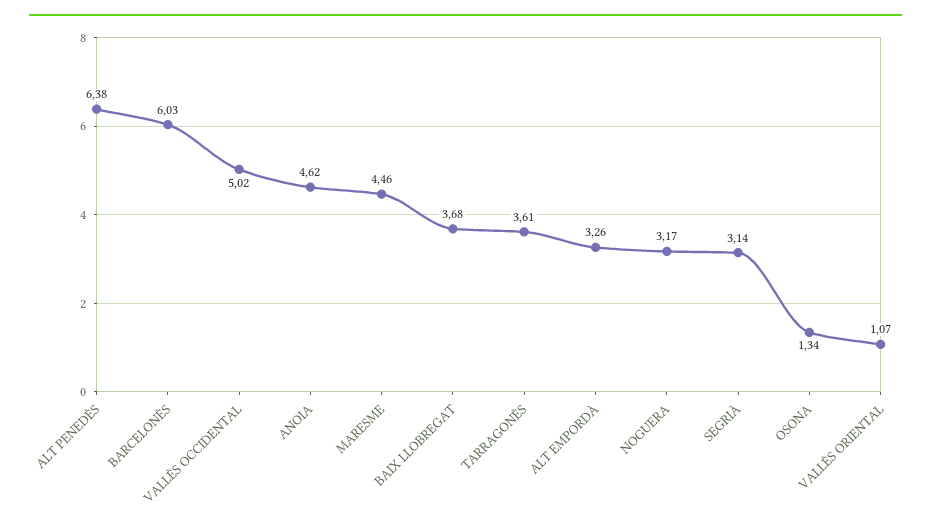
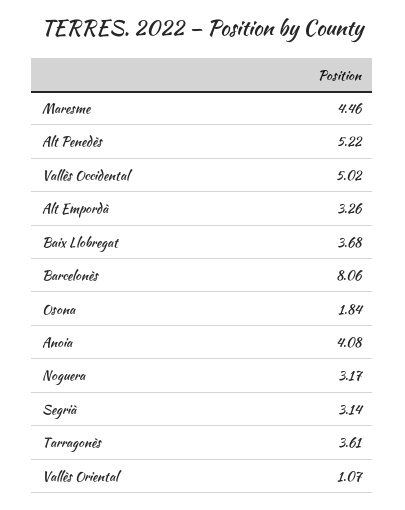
  {
-   "ALT PENEDÈS": 6.38,
+   "ALT PENEDÈS": 5.22,
-   "BARCELONÈS": 6.03,
+   "BARCELONÈS": 8.06,
    "VALLÈS OCCIDENTAL": 5.02,
-   "ANOIA": 4.62,
+   "ANOIA": 4.08,
    "MARESME": 4.46,
    "BAIX LLOBREGAT": 3.68,
    "TARRAGONÈS": 3.61,
    "ALT EMPORDÀ": 3.26,
    "NOGUERA": 3.17,
    "SEGRIÀ": 3.14,
-   "OSONA": 1.34,
+   "OSONA": 1.84,
    "VALLÈS ORIENTAL": 1.07
  }

